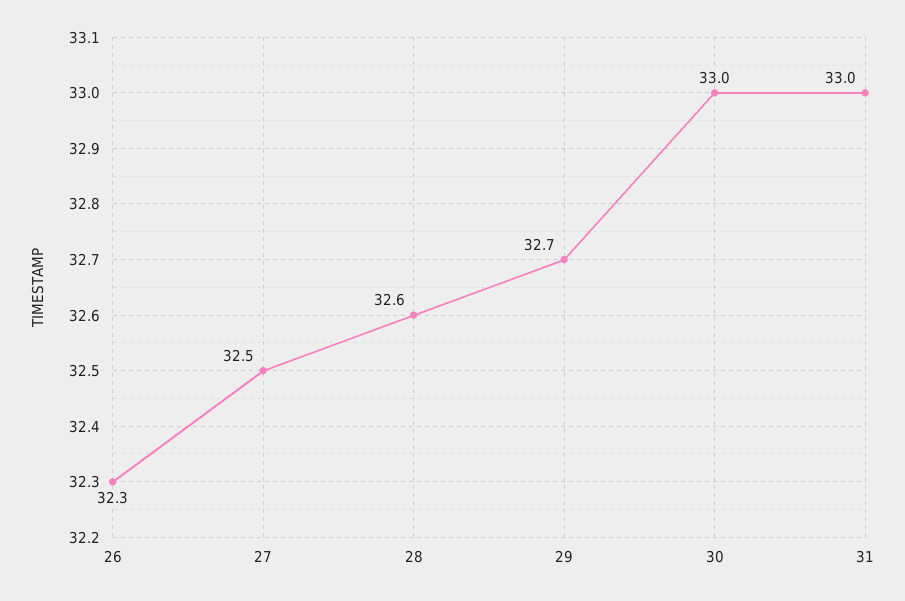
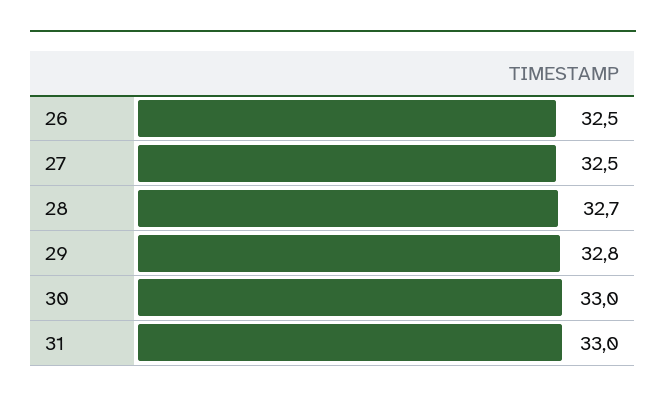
  {
-   "26": 32.3,
+   "26": 32.5,
    "27": 32.5,
-   "28": 32.6,
+   "28": 32.7,
-   "29": 32.7,
+   "29": 32.8,
    "30": 33,
    "31": 33
  }

